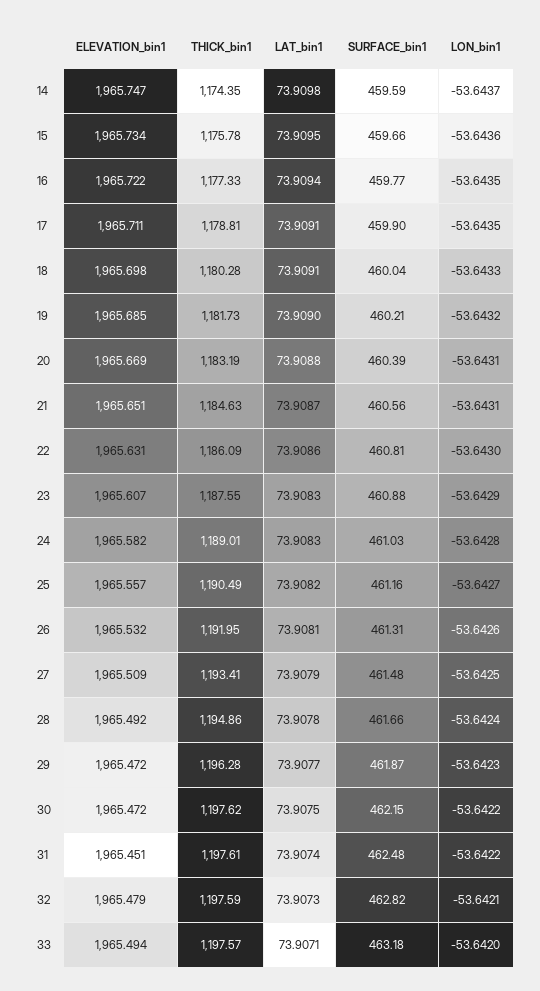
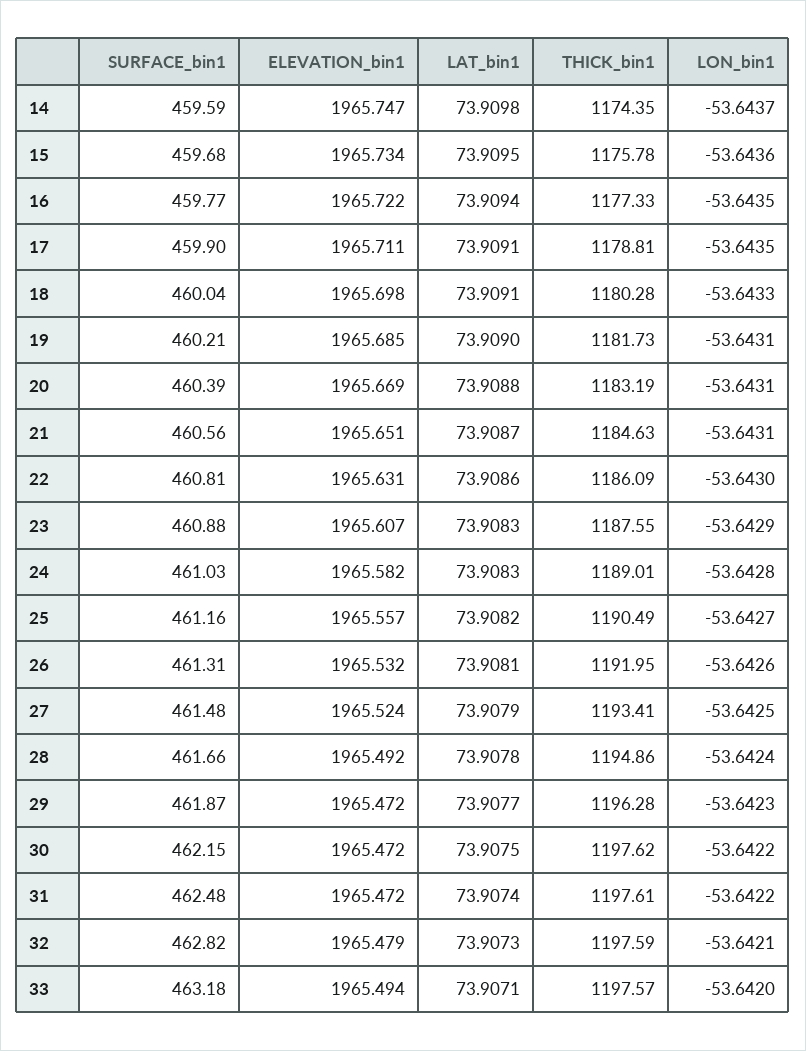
  {
    "ELEVATION_bin1": {
      "14": 1965.747,
      "15": 1965.734,
      "16": 1965.722,
      "17": 1965.711,
      "18": 1965.698,
      "19": 1965.685,
      "20": 1965.669,
      "21": 1965.651,
      "22": 1965.631,
      "23": 1965.607,
      "24": 1965.582,
      "25": 1965.557,
      "26": 1965.532,
-     "27": 1965.509,
+     "27": 1965.524,
      "28": 1965.492,
      "29": 1965.472,
      "30": 1965.472,
-     "31": 1965.451,
+     "31": 1965.472,
      "32": 1965.479,
      "33": 1965.494
    },
    "THICK_bin1": {
      "14": 1174.35,
      "15": 1175.78,
      "16": 1177.33,
      "17": 1178.81,
      "18": 1180.28,
      "19": 1181.73,
      "20": 1183.19,
      "21": 1184.63,
      "22": 1186.09,
      "23": 1187.55,
      "24": 1189.01,
      "25": 1190.49,
      "26": 1191.95,
      "27": 1193.41,
      "28": 1194.86,
      "29": 1196.28,
      "30": 1197.62,
      "31": 1197.61,
      "32": 1197.59,
      "33": 1197.57
    },
    "LAT_bin1": {
      "14": 73.9098,
      "15": 73.9095,
      "16": 73.9094,
      "17": 73.9091,
      "18": 73.9091,
      "19": 73.909,
      "20": 73.9088,
      "21": 73.9087,
      "22": 73.9086,
      "23": 73.9083,
      "24": 73.9083,
      "25": 73.9082,
      "26": 73.9081,
      "27": 73.9079,
      "28": 73.9078,
      "29": 73.9077,
      "30": 73.9075,
      "31": 73.9074,
      "32": 73.9073,
      "33": 73.9071
    },
    "SURFACE_bin1": {
      "14": 459.59,
-     "15": 459.66,
+     "15": 459.68,
      "16": 459.77,
      "17": 459.9,
      "18": 460.04,
      "19": 460.21,
      "20": 460.39,
      "21": 460.56,
      "22": 460.81,
      "23": 460.88,
      "24": 461.03,
      "25": 461.16,
      "26": 461.31,
      "27": 461.48,
      "28": 461.66,
      "29": 461.87,
      "30": 462.15,
      "31": 462.48,
      "32": 462.82,
      "33": 463.18
    },
    "LON_bin1": {
      "14": -53.6437,
      "15": -53.6436,
      "16": -53.6435,
      "17": -53.6435,
      "18": -53.6433,
-     "19": -53.6432,
+     "19": -53.6431,
      "20": -53.6431,
      "21": -53.6431,
      "22": -53.643,
      "23": -53.6429,
      "24": -53.6428,
      "25": -53.6427,
      "26": -53.6426,
      "27": -53.6425,
      "28": -53.6424,
      "29": -53.6423,
      "30": -53.6422,
      "31": -53.6422,
      "32": -53.6421,
      "33": -53.642
    }
  }

